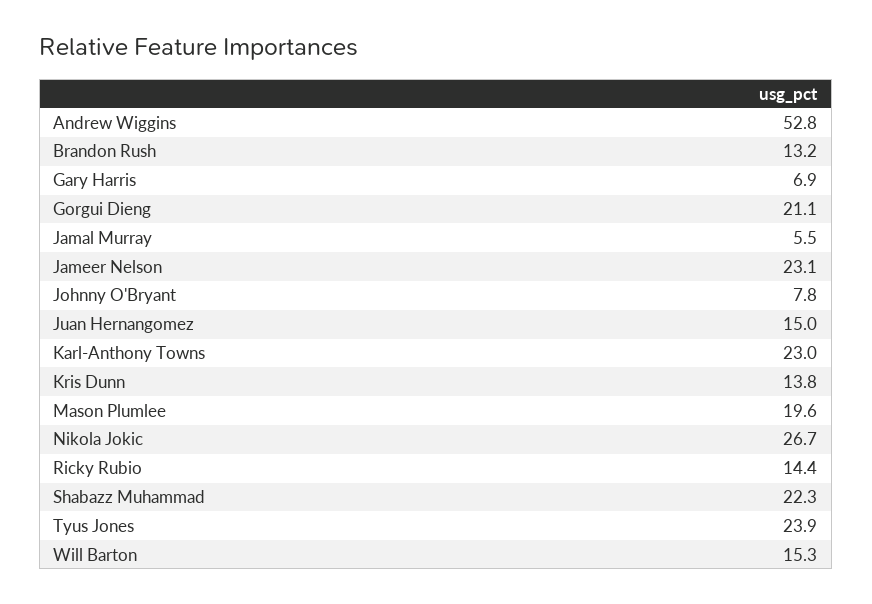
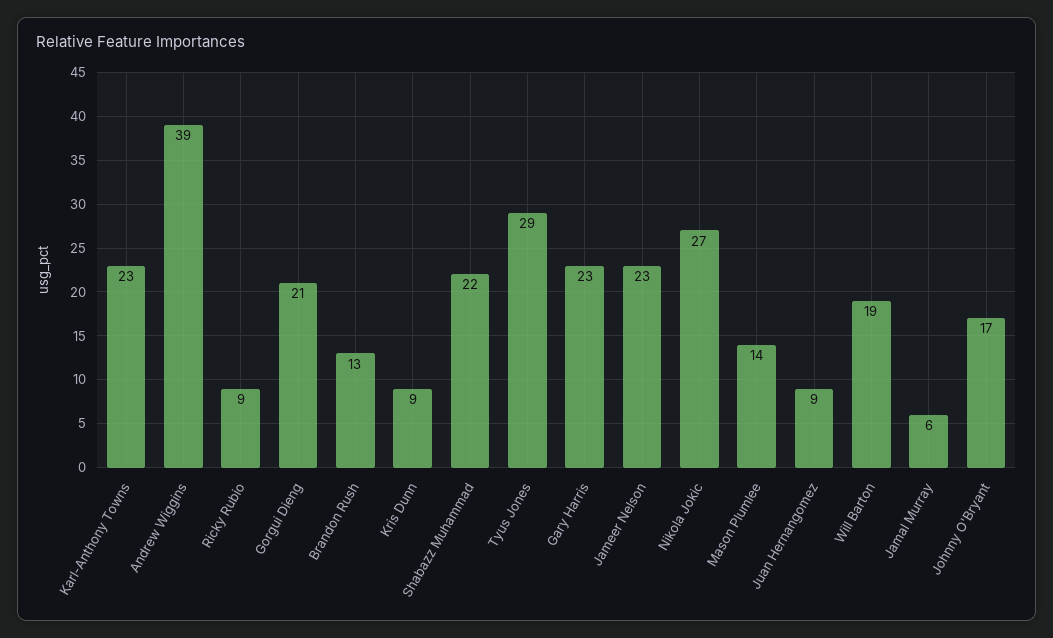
  {
-   "Andrew Wiggins": 52.8,
+   "Andrew Wiggins": 39,
    "Brandon Rush": 13.2,
-   "Gary Harris": 6.9,
+   "Gary Harris": 23,
    "Gorgui Dieng": 21.1,
    "Jamal Murray": 5.5,
    "Jameer Nelson": 23.1,
-   "Johnny O'Bryant": 7.8,
+   "Johnny O'Bryant": 17,
-   "Juan Hernangomez": 15,
+   "Juan Hernangomez": 9,
    "Karl-Anthony Towns": 23,
-   "Kris Dunn": 13.8,
+   "Kris Dunn": 9,
-   "Mason Plumlee": 19.6,
+   "Mason Plumlee": 14,
    "Nikola Jokic": 26.7,
-   "Ricky Rubio": 14.4,
+   "Ricky Rubio": 9,
    "Shabazz Muhammad": 22.3,
-   "Tyus Jones": 23.9,
+   "Tyus Jones": 29,
-   "Will Barton": 15.3
+   "Will Barton": 19
  }

